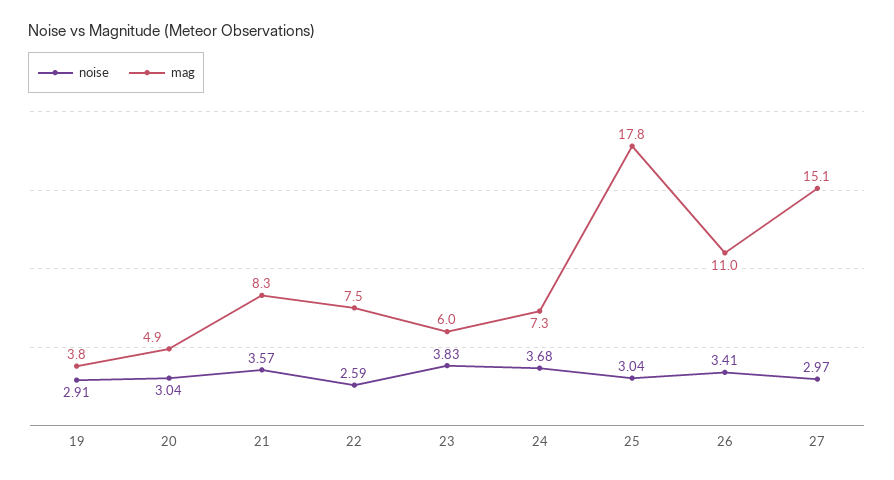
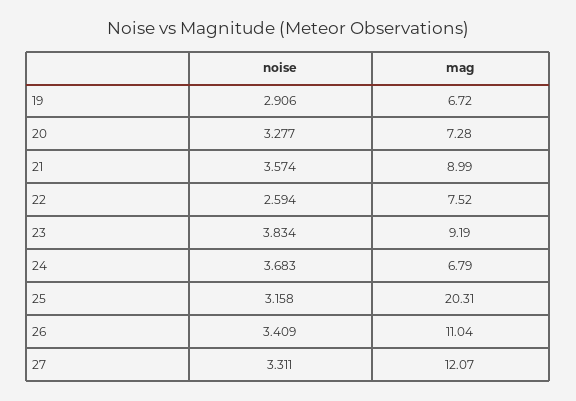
  {
    "noise": {
      "19": 2.906,
-     "20": 3.04,
+     "20": 3.277,
      "21": 3.574,
      "22": 2.594,
      "23": 3.834,
      "24": 3.683,
-     "25": 3.04,
+     "25": 3.158,
      "26": 3.409,
-     "27": 2.97
+     "27": 3.311
    },
    "mag": {
-     "19": 3.8,
+     "19": 6.72,
-     "20": 4.9,
+     "20": 7.28,
-     "21": 8.3,
+     "21": 8.99,
      "22": 7.52,
-     "23": 6,
+     "23": 9.19,
-     "24": 7.3,
+     "24": 6.79,
-     "25": 17.8,
+     "25": 20.31,
      "26": 11.04,
-     "27": 15.1
+     "27": 12.07
    }
  }

